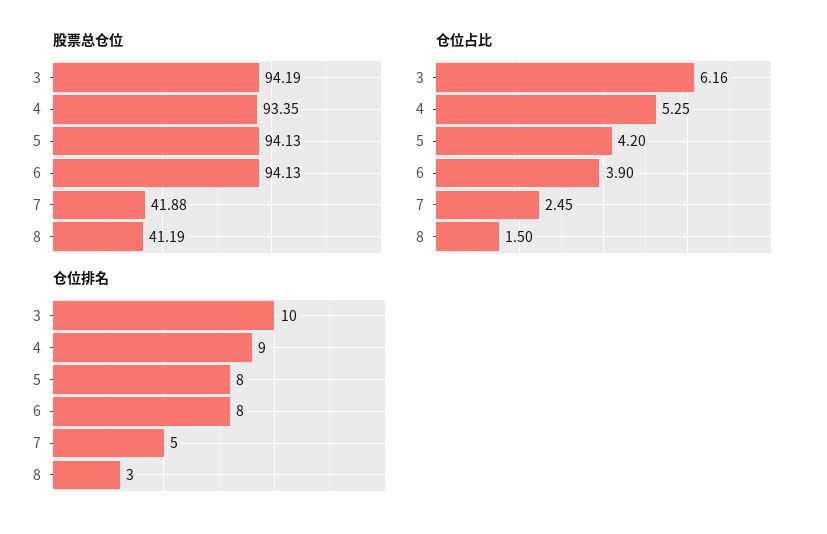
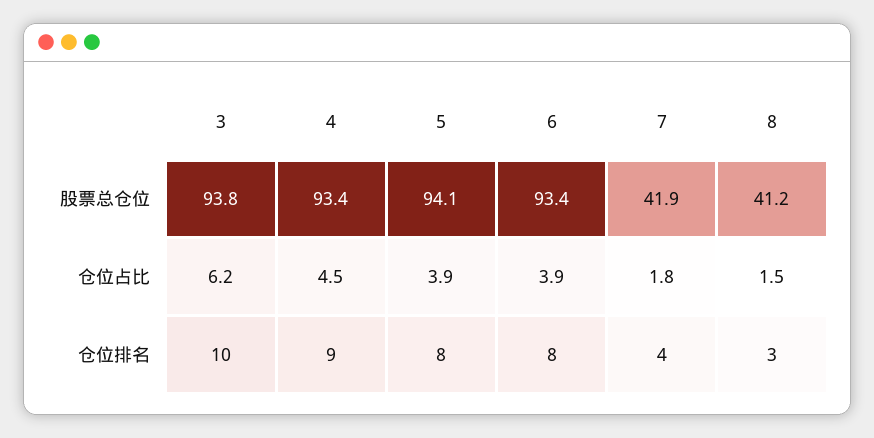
  {
    "股票总仓位": {
-     "3": 94.19,
+     "3": 93.8,
      "4": 93.35,
      "5": 94.13,
-     "6": 94.13,
+     "6": 93.4,
      "7": 41.88,
      "8": 41.19
    },
    "仓位占比": {
      "3": 6.16,
-     "4": 5.25,
+     "4": 4.5,
-     "5": 4.2,
+     "5": 3.9,
      "6": 3.9,
-     "7": 2.45,
+     "7": 1.8,
      "8": 1.5
    },
    "仓位排名": {
      "3": 10,
      "4": 9,
      "5": 8,
      "6": 8,
-     "7": 5,
+     "7": 4,
      "8": 3
    }
  }

